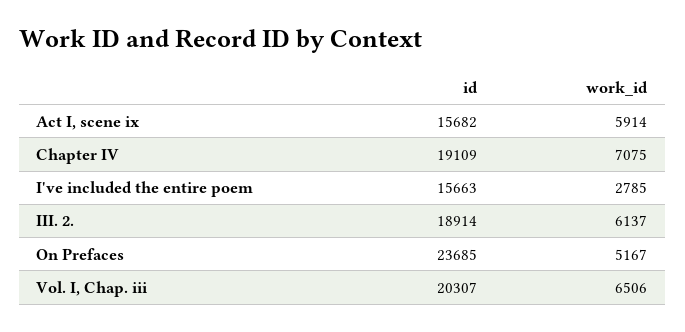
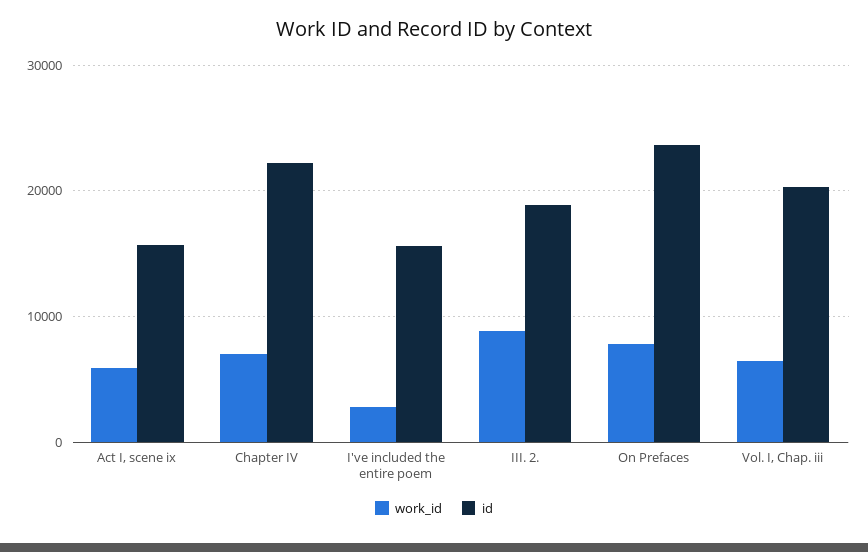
  {
    "id": {
      "Act I, scene ix": 15682,
-     "Chapter IV": 19109,
+     "Chapter IV": 22000,
      "I've included the entire poem": 15663,
      "III. 2.": 18914,
      "On Prefaces": 23685,
      "Vol. I, Chap. iii": 20307
    },
    "work_id": {
      "Act I, scene ix": 5914,
      "Chapter IV": 7075,
      "I've included the entire poem": 2785,
-     "III. 2.": 6137,
+     "III. 2.": 9000,
-     "On Prefaces": 5167,
+     "On Prefaces": 8000,
      "Vol. I, Chap. iii": 6506
    }
  }

